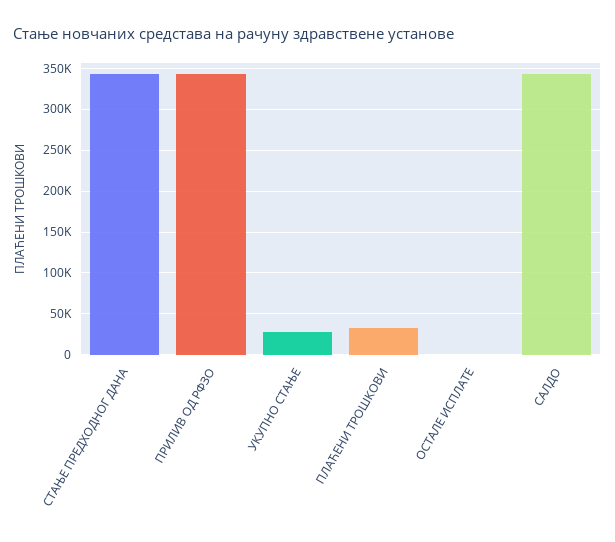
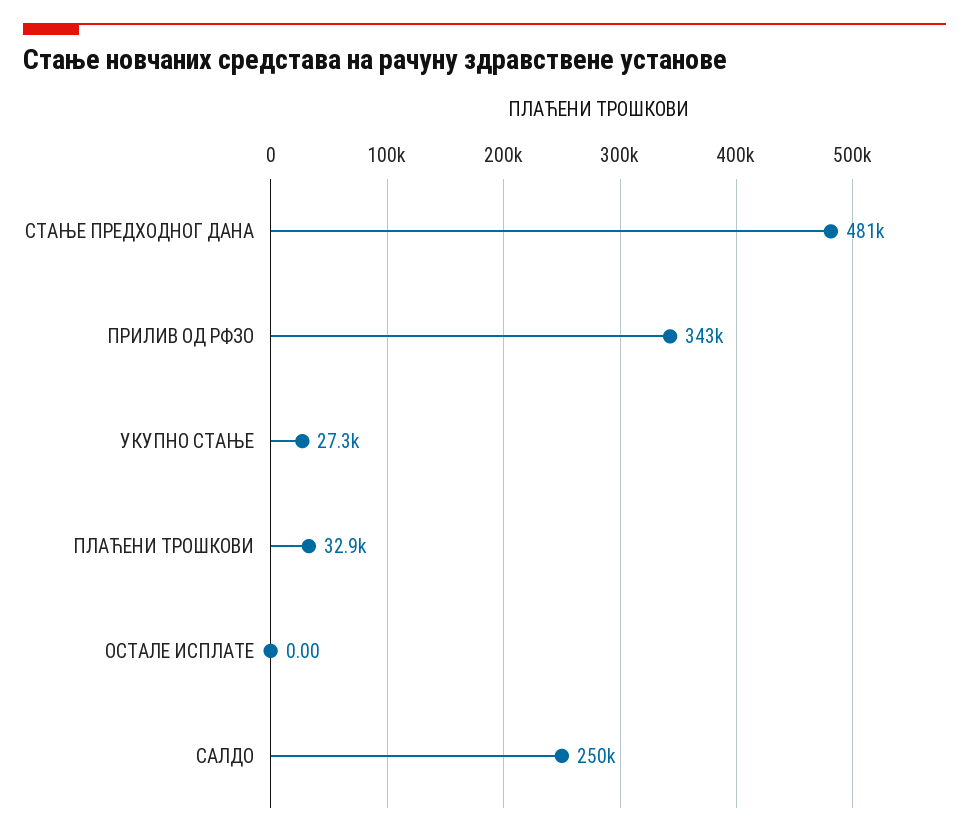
  {
-   "СТАЊЕ ПРЕДХОДНОГ ДАНА": 340000,
+   "СТАЊЕ ПРЕДХОДНОГ ДАНА": 481000,
    "ПРИЛИВ ОД РФЗО": 343000,
    "УКУПНО СТАЊЕ": 27300,
    "ПЛАЋЕНИ ТРОШКОВИ": 32900,
    "ОСТАЛЕ ИСПЛАТЕ": 0,
-   "САЛДО": 340000
+   "САЛДО": 250000
  }

